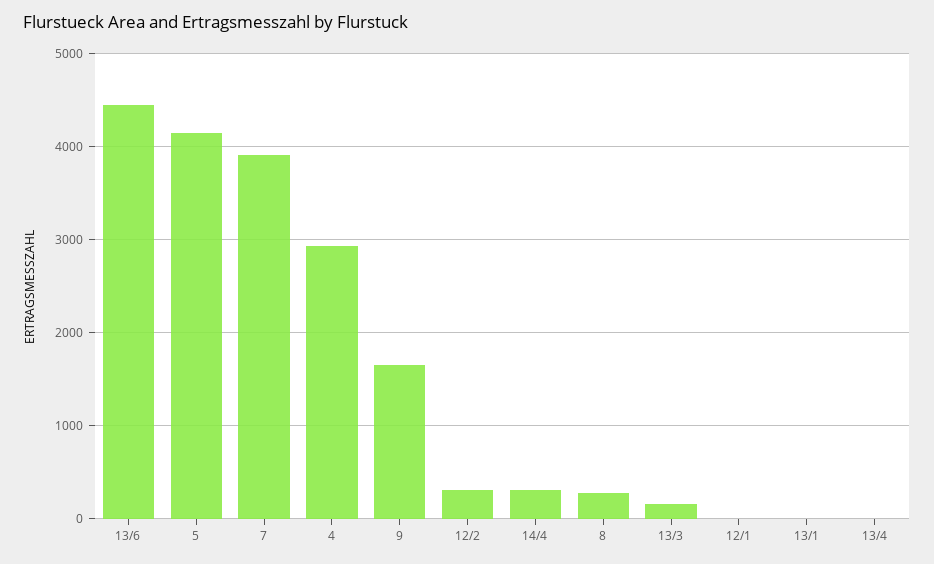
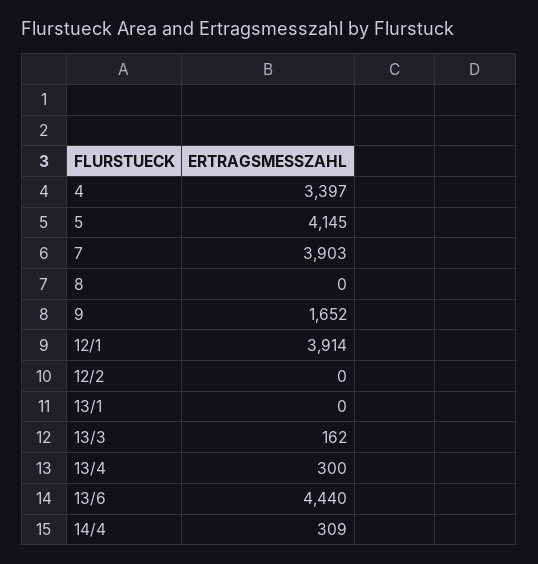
  {
    "13/6": 4440,
    "5": 4145,
    "7": 3903,
-   "4": 2900,
+   "4": 3397,
    "9": 1652,
-   "12/2": 300,
+   "12/2": 0,
    "14/4": 309,
-   "8": 300,
+   "8": 0,
    "13/3": 162,
-   "12/1": 0,
+   "12/1": 3914,
    "13/1": 0,
-   "13/4": 0
+   "13/4": 300
  }

